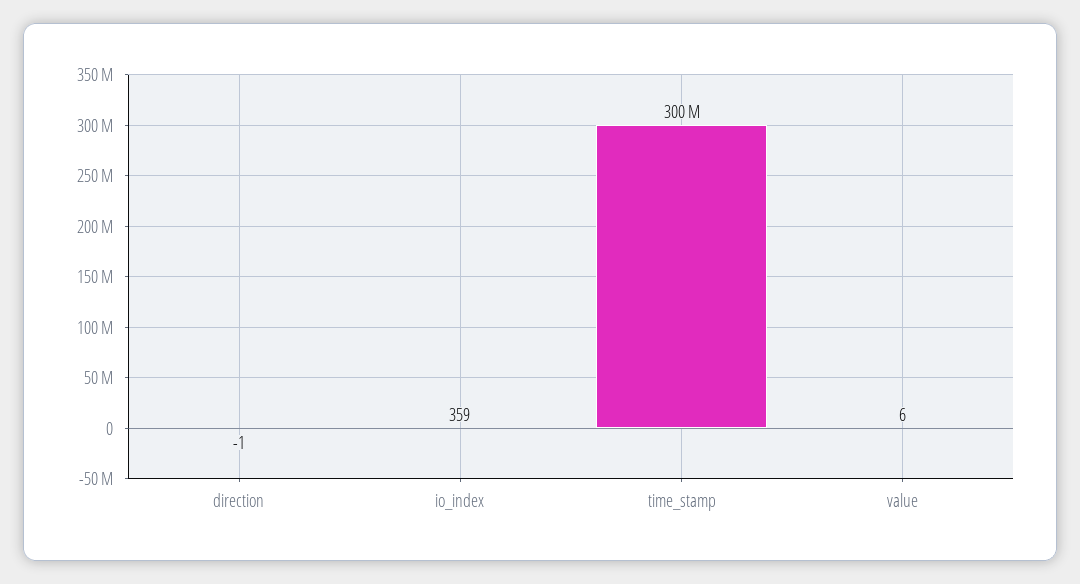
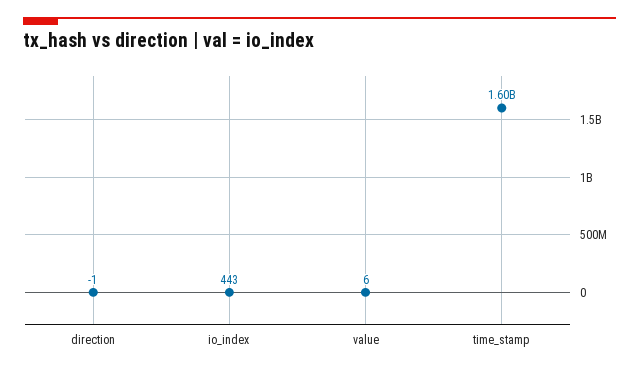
  {
    "direction": -1,
-   "io_index": 359,
+   "io_index": 443,
-   "time_stamp": 300000000,
+   "time_stamp": 1600000000,
    "value": 6
  }

